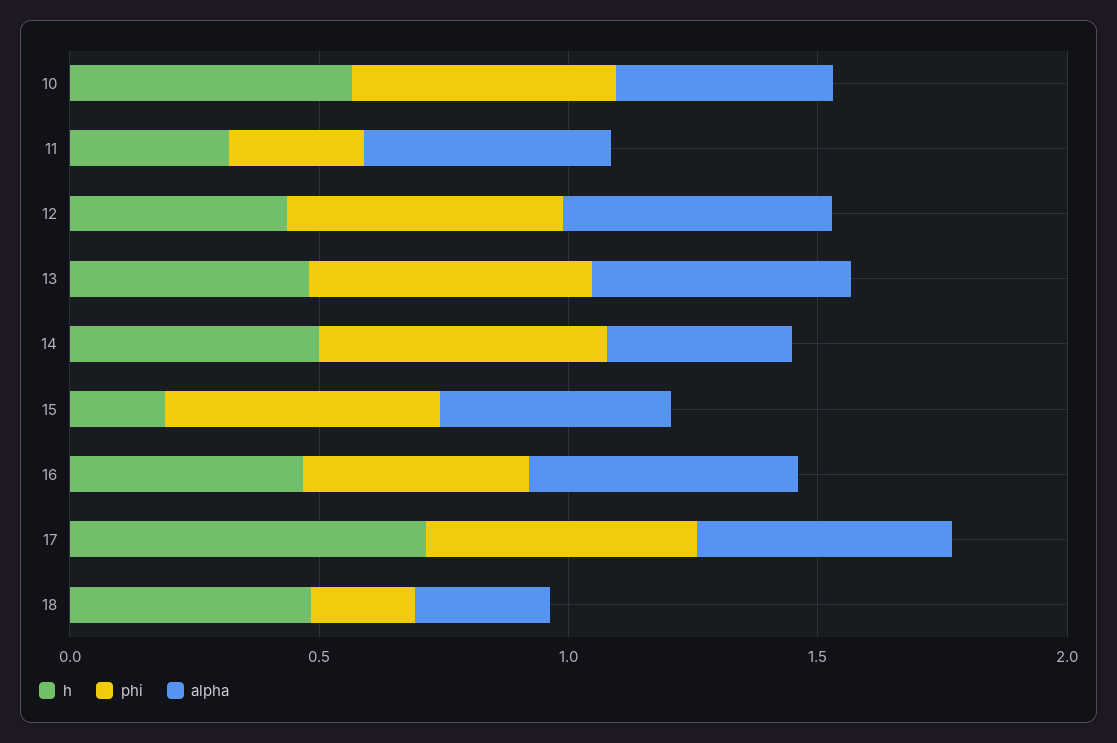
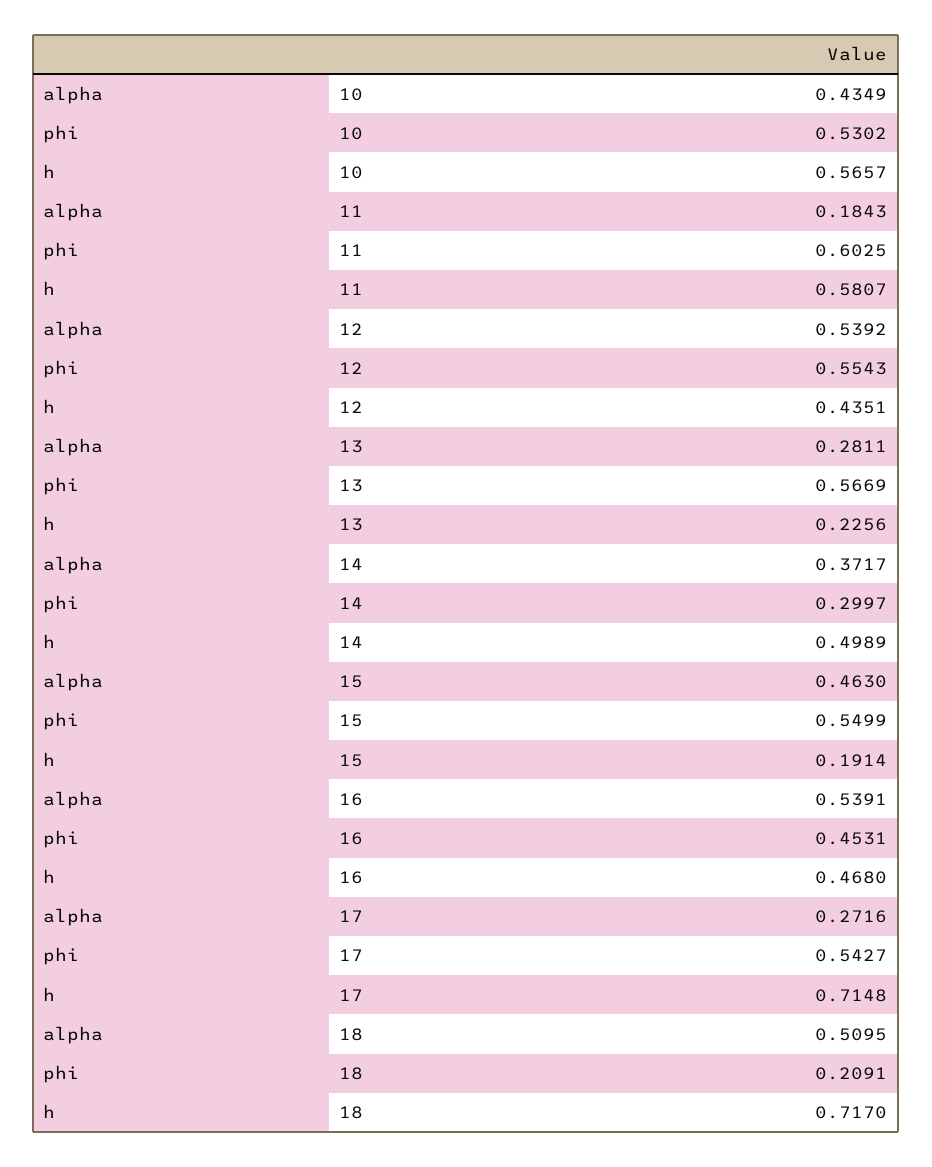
  {
    "h": {
      "10": 0.5657,
-     "11": 0.3,
+     "11": 0.5807,
      "12": 0.4351,
-     "13": 0.5,
+     "13": 0.2256,
      "14": 0.4989,
      "15": 0.1914,
      "16": 0.468,
      "17": 0.7148,
-     "18": 0.5
+     "18": 0.717
    },
    "phi": {
      "10": 0.5302,
-     "11": 0.3,
+     "11": 0.6025,
      "12": 0.5543,
      "13": 0.5669,
-     "14": 0.6,
+     "14": 0.2997,
      "15": 0.5499,
      "16": 0.4531,
      "17": 0.5427,
      "18": 0.2091
    },
    "alpha": {
      "10": 0.4349,
-     "11": 0.5,
+     "11": 0.1843,
      "12": 0.5392,
-     "13": 0.5,
+     "13": 0.2811,
      "14": 0.3717,
      "15": 0.463,
      "16": 0.5391,
-     "17": 0.5,
+     "17": 0.2716,
-     "18": 0.3
+     "18": 0.5095
    }
  }

